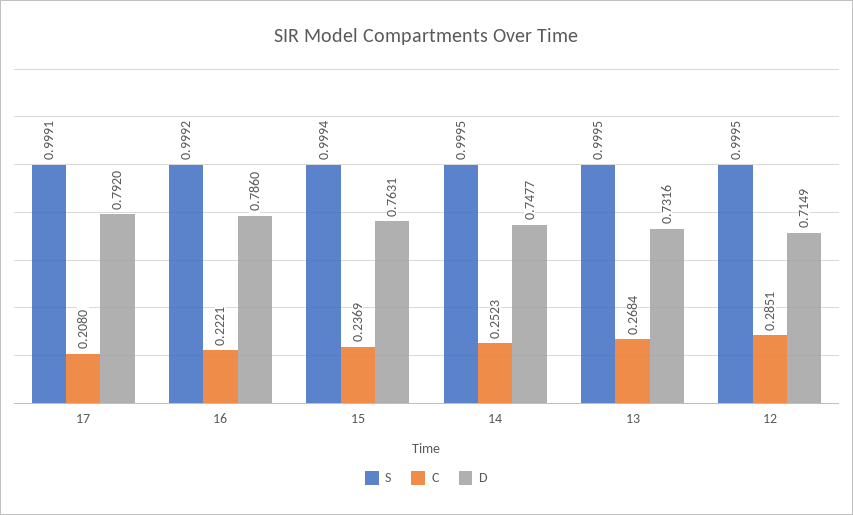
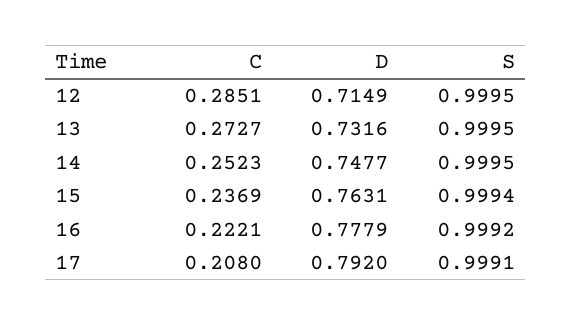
  {
    "S": {
      "17": 0.9991,
      "16": 0.9992,
      "15": 0.9994,
      "14": 0.9995,
      "13": 0.9995,
      "12": 0.9995
    },
    "C": {
      "17": 0.208,
      "16": 0.2221,
      "15": 0.2369,
      "14": 0.2523,
-     "13": 0.2684,
+     "13": 0.2727,
      "12": 0.2851
    },
    "D": {
      "17": 0.792,
-     "16": 0.786,
+     "16": 0.7779,
      "15": 0.7631,
      "14": 0.7477,
      "13": 0.7316,
      "12": 0.7149
    }
  }

